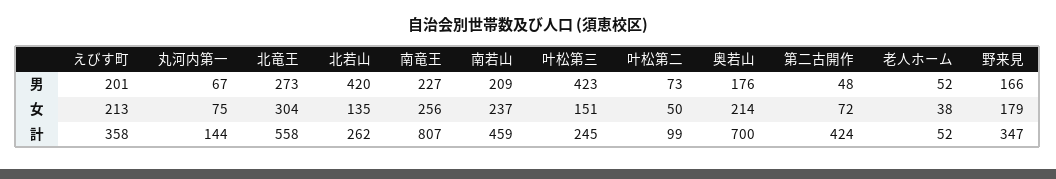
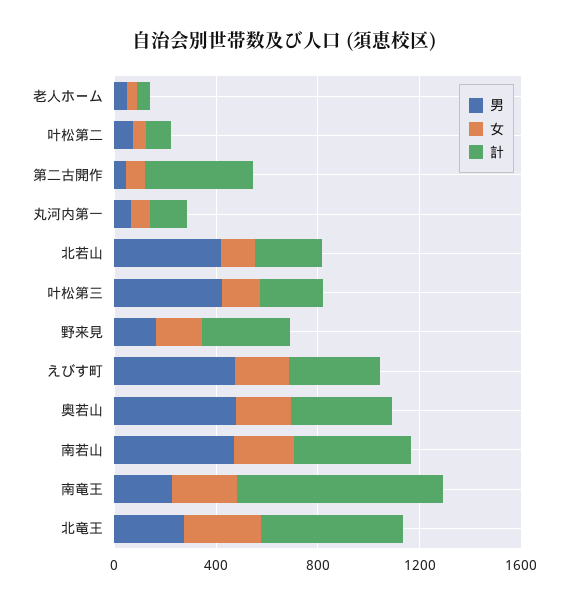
  {
    "男": {
-     "えびす町": 201,
+     "えびす町": 500,
      "丸河内第一": 67,
      "北竜王": 273,
      "北若山": 420,
      "南竜王": 227,
-     "南若山": 209,
+     "南若山": 500,
      "叶松第三": 423,
      "叶松第二": 73,
-     "奥若山": 176,
+     "奥若山": 500,
      "第二古開作": 48,
      "老人ホーム": 52,
      "野来見": 166
    },
    "女": {
      "えびす町": 213,
      "丸河内第一": 75,
      "北竜王": 304,
      "北若山": 135,
      "南竜王": 256,
      "南若山": 237,
      "叶松第三": 151,
      "叶松第二": 50,
      "奥若山": 214,
      "第二古開作": 72,
      "老人ホーム": 38,
      "野来見": 179
    },
    "計": {
      "えびす町": 358,
      "丸河内第一": 144,
      "北竜王": 558,
      "北若山": 262,
      "南竜王": 807,
      "南若山": 459,
      "叶松第三": 245,
      "叶松第二": 99,
-     "奥若山": 700,
+     "奥若山": 400,
      "第二古開作": 424,
      "老人ホーム": 52,
      "野来見": 347
    }
  }

